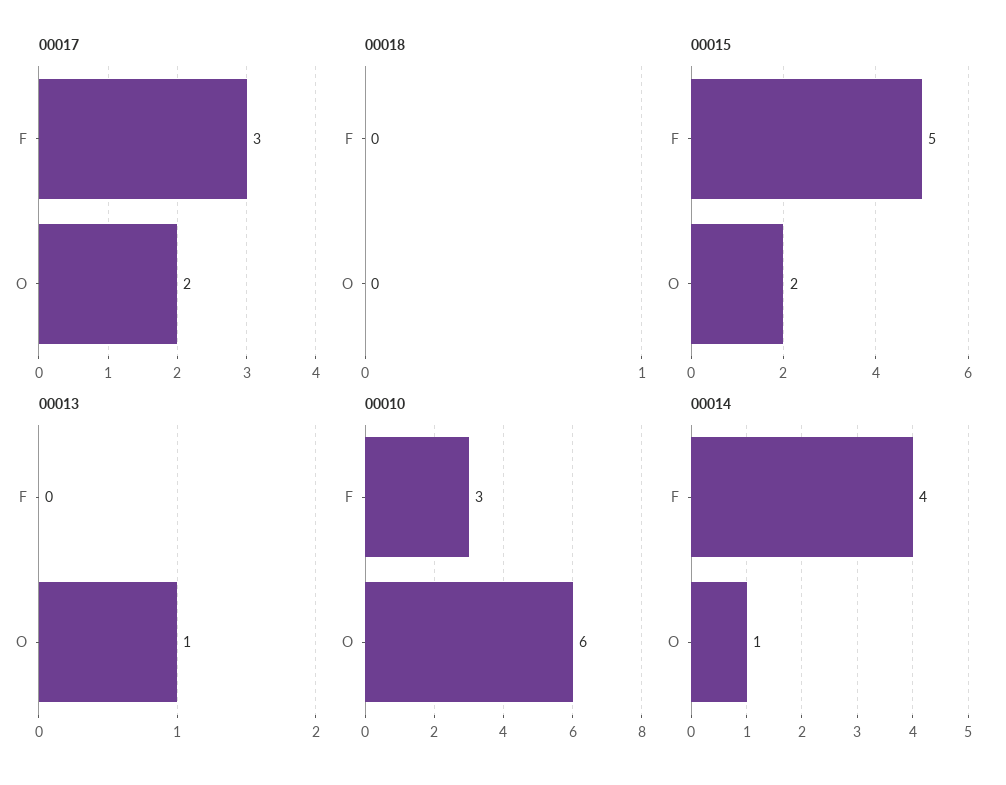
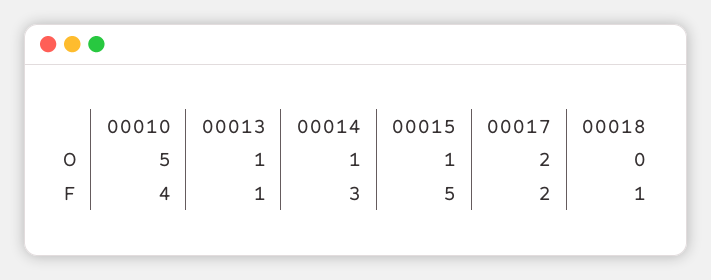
  {
    "00017": {
-     "F": 3,
+     "F": 2,
      "O": 2
    },
    "00018": {
-     "F": 0,
+     "F": 1,
      "O": 0
    },
    "00015": {
      "F": 5,
-     "O": 2
+     "O": 1
    },
    "00013": {
-     "F": 0,
+     "F": 1,
      "O": 1
    },
    "00010": {
-     "F": 3,
+     "F": 4,
-     "O": 6
+     "O": 5
    },
    "00014": {
-     "F": 4,
+     "F": 3,
      "O": 1
    }
  }

